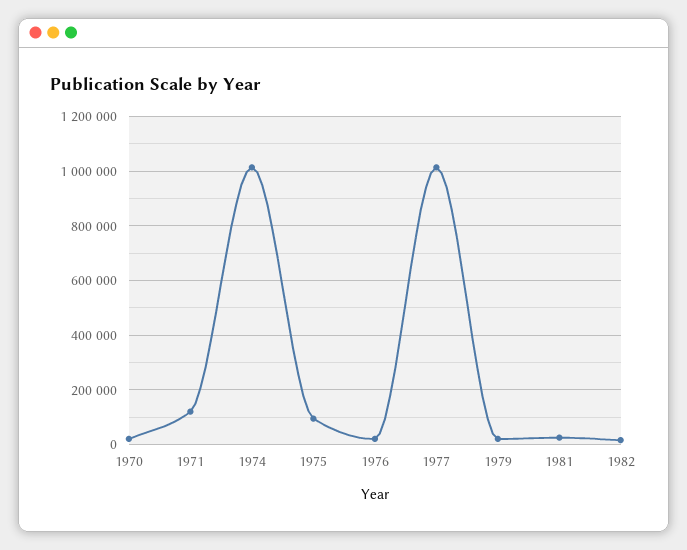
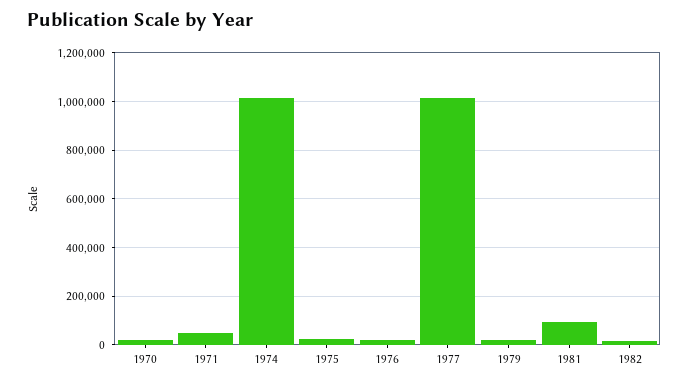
  {
    "1970": 25000,
-   "1971": 125000,
+   "1971": 50000,
    "1974": 1025000,
-   "1975": 100000,
+   "1975": 25000,
    "1976": 25000,
    "1977": 1025000,
    "1979": 25000,
-   "1981": 25000,
+   "1981": 100000,
    "1982": 25000
  }

